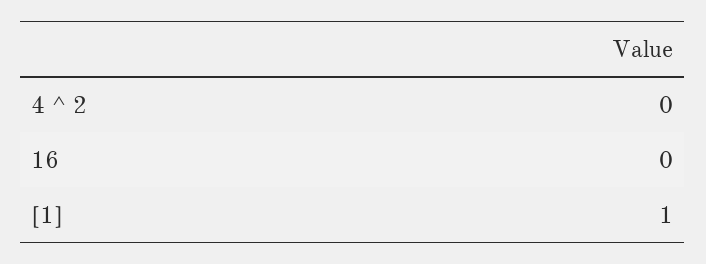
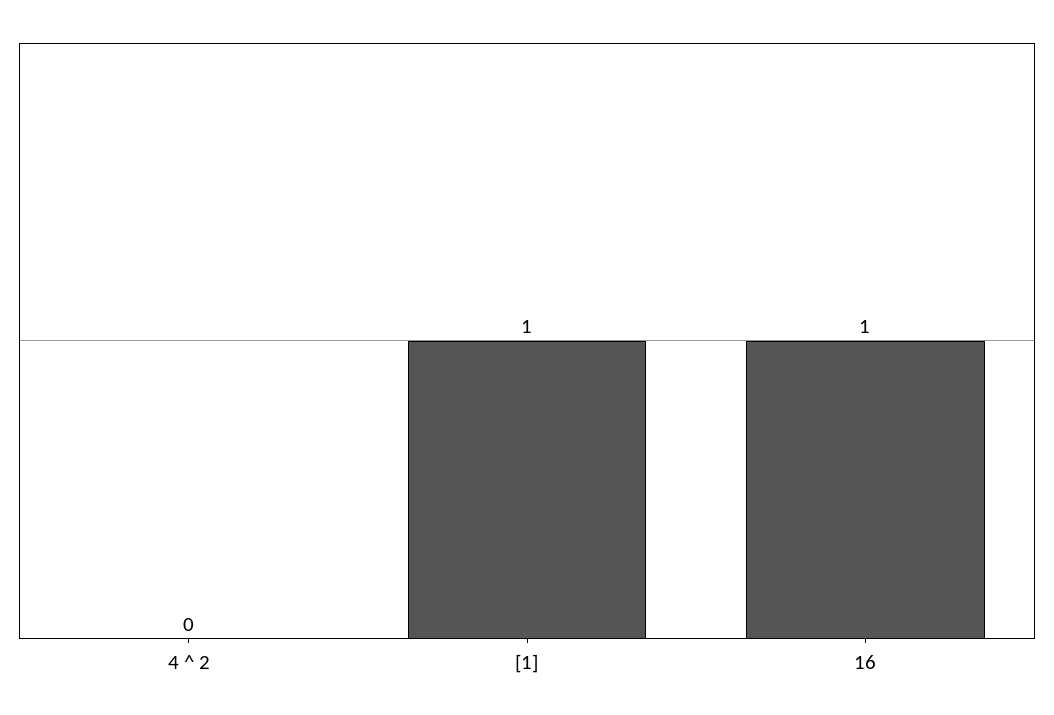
  {
    "4 ^ 2": 0,
-   "16": 0,
+   "16": 1,
    "[1]": 1
  }

